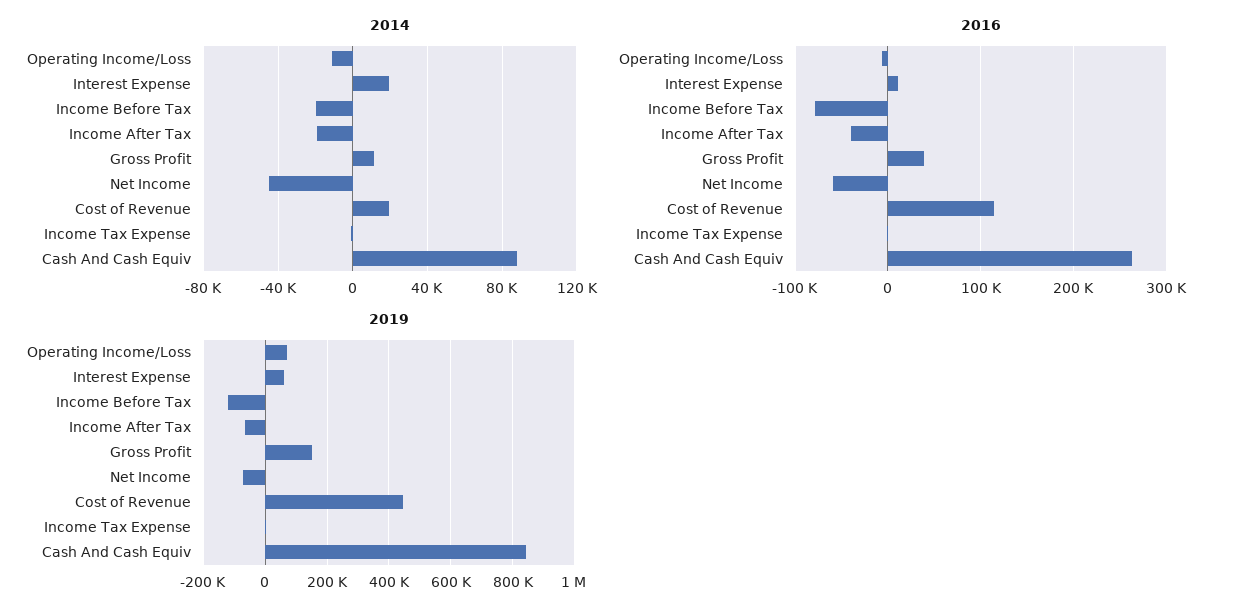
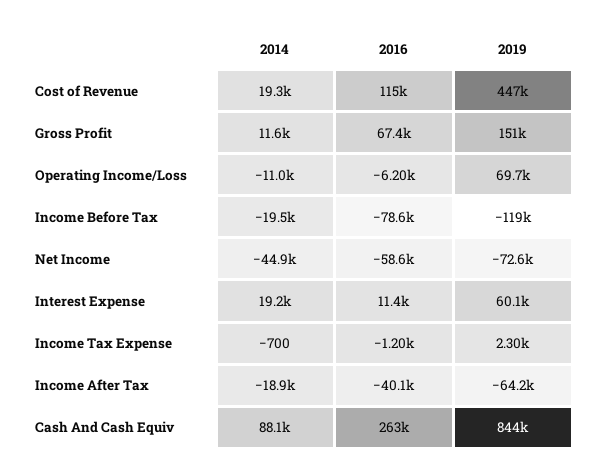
  {
    "2014": {
      "Operating Income/Loss": -11000,
      "Interest Expense": 19200,
      "Income Before Tax": -19500,
      "Income After Tax": -18900,
      "Gross Profit": 11600,
      "Net Income": -44900,
      "Cost of Revenue": 19300,
      "Income Tax Expense": -700,
      "Cash And Cash Equiv": 88100
    },
    "2016": {
      "Operating Income/Loss": -6200,
      "Interest Expense": 11400,
      "Income Before Tax": -78600,
      "Income After Tax": -40100,
-     "Gross Profit": 40000,
+     "Gross Profit": 67400,
      "Net Income": -58600,
      "Cost of Revenue": 115000,
      "Income Tax Expense": -1200,
      "Cash And Cash Equiv": 263000
    },
    "2019": {
      "Operating Income/Loss": 69700,
      "Interest Expense": 60100,
      "Income Before Tax": -119000,
      "Income After Tax": -64200,
      "Gross Profit": 151000,
      "Net Income": -72600,
      "Cost of Revenue": 447000,
      "Income Tax Expense": 2300,
      "Cash And Cash Equiv": 844000
    }
  }

